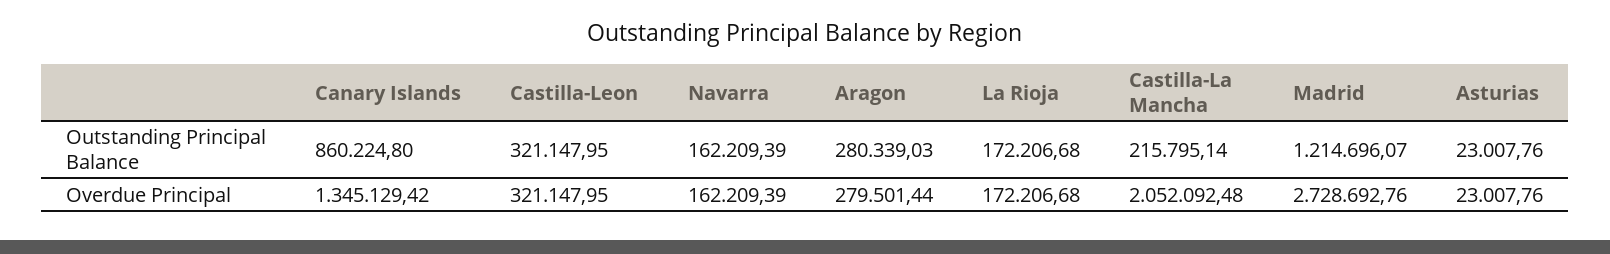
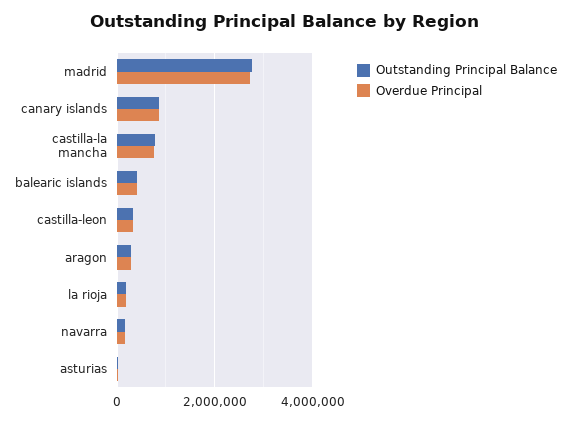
  {
    "Outstanding Principal Balance": {
      "Canary Islands": 860224.8,
      "Castilla-Leon": 321147.95,
      "Navarra": 162209.39,
      "Aragon": 280339.03,
      "La Rioja": 172206.68,
-     "Castilla-La Mancha": 215795.14,
+     "Castilla-La Mancha": 800000,
-     "Madrid": 1214696.07,
+     "Madrid": 2800000,
-     "Asturias": 23007.76
+     "Asturias": 23007.76,
+     "balearic islands": 400000
    },
    "Overdue Principal": {
-     "Canary Islands": 1345129.42,
+     "Canary Islands": 800000,
      "Castilla-Leon": 321147.95,
      "Navarra": 162209.39,
      "Aragon": 279501.44,
      "La Rioja": 172206.68,
-     "Castilla-La Mancha": 2052092.48,
+     "Castilla-La Mancha": 800000,
      "Madrid": 2728692.76,
-     "Asturias": 23007.76
+     "Asturias": 23007.76,
+     "balearic islands": 400000
    }
  }

